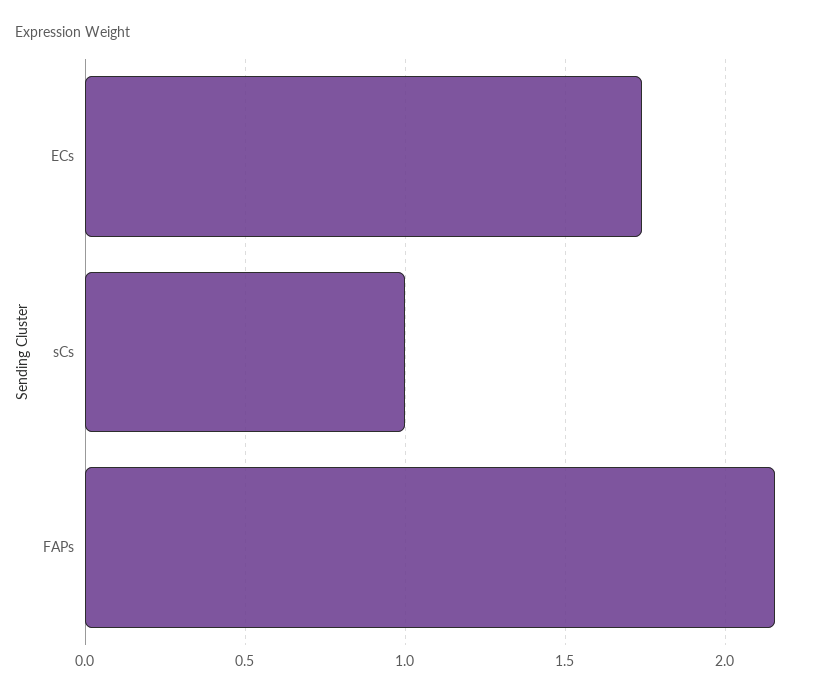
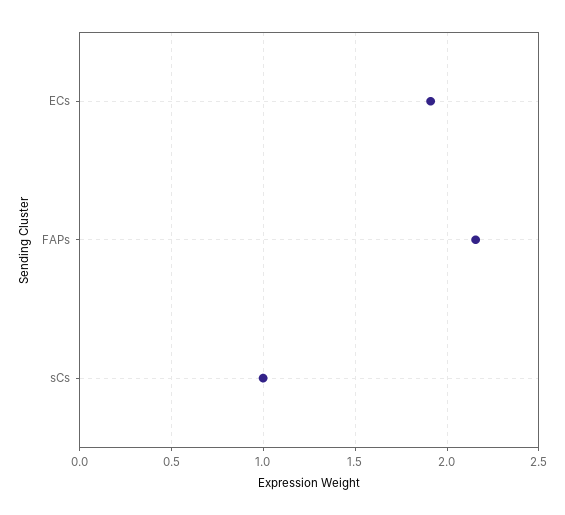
  {
-   "ECs": 1.75,
+   "ECs": 1.9,
    "sCs": 1,
    "FAPs": 2.15
  }

